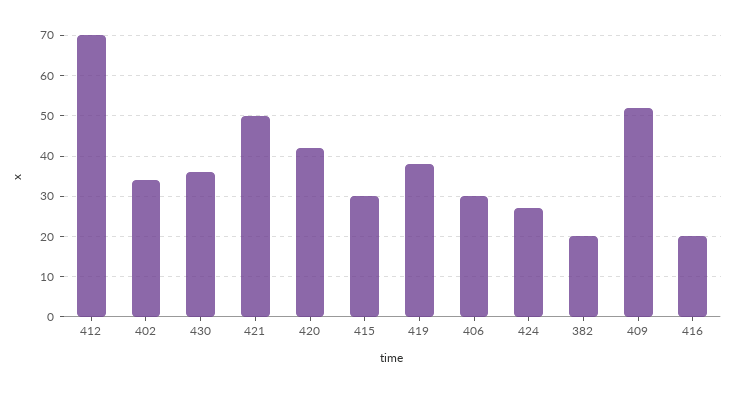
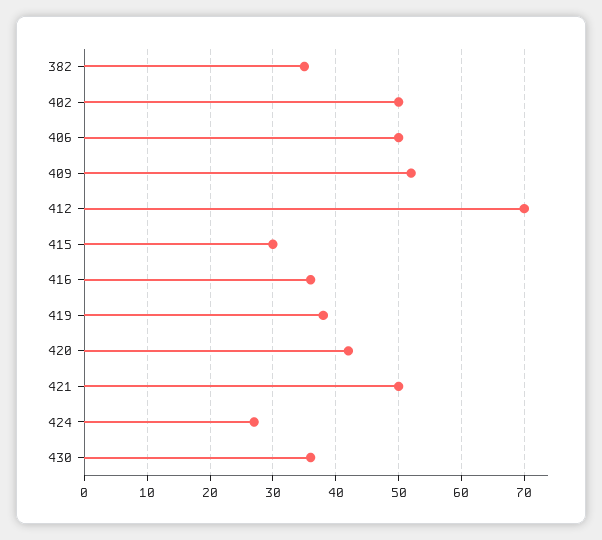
  {
    "412": 70,
-   "402": 35,
+   "402": 50,
    "430": 36,
    "421": 50,
    "420": 42,
    "415": 30,
    "419": 38,
-   "406": 30,
+   "406": 50,
    "424": 27,
-   "382": 20,
+   "382": 35,
    "409": 52,
-   "416": 20
+   "416": 36
  }

